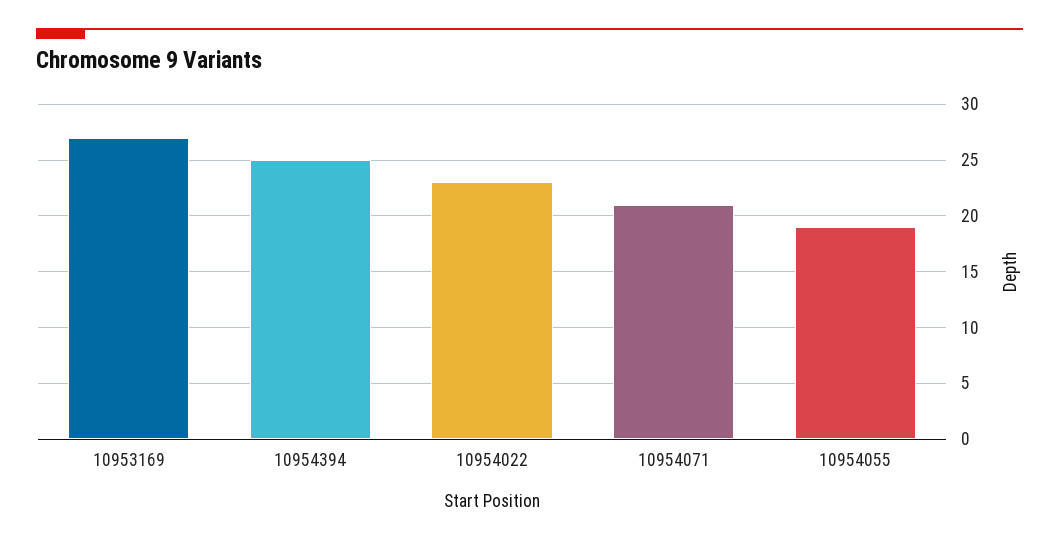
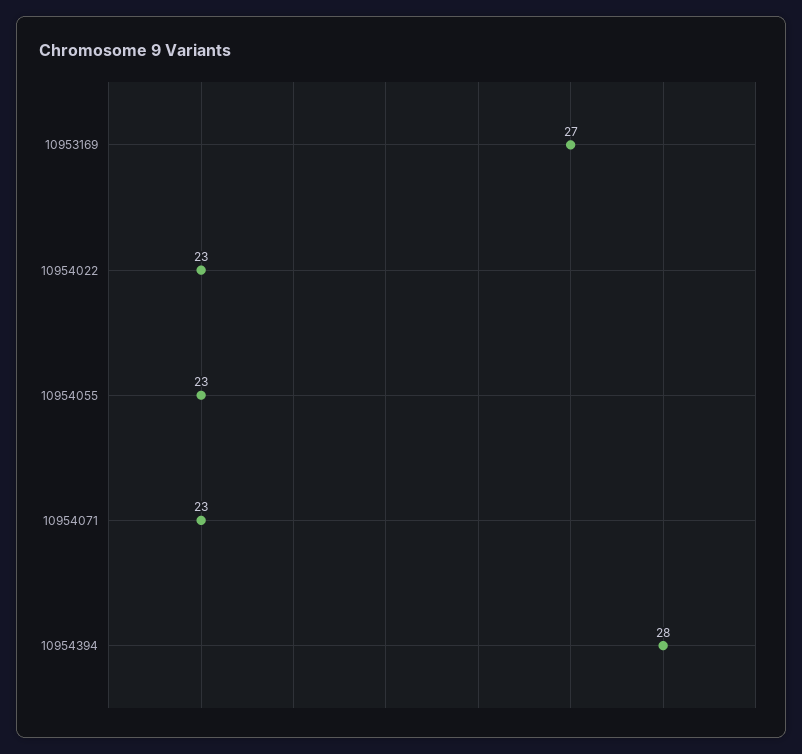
  {
    "10953169": 27,
-   "10954394": 25,
+   "10954394": 28,
    "10954022": 23,
-   "10954071": 21,
+   "10954071": 23,
-   "10954055": 19
+   "10954055": 23
  }

